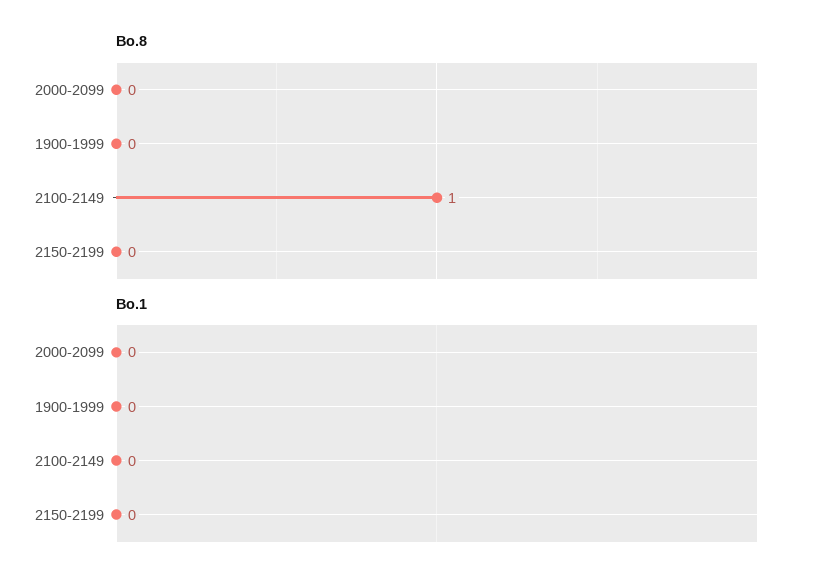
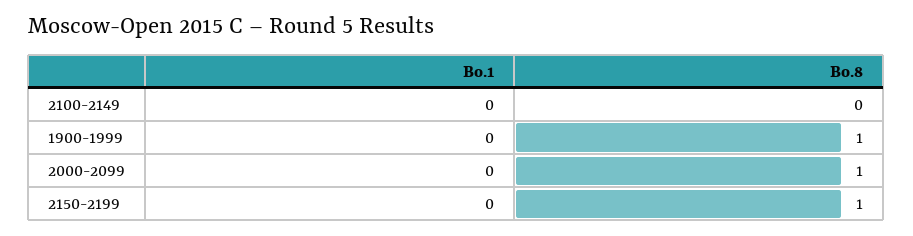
  {
    "Bo.8": {
-     "2000-2099": 0,
+     "2000-2099": 1,
-     "1900-1999": 0,
+     "1900-1999": 1,
-     "2100-2149": 1,
+     "2100-2149": 0,
-     "2150-2199": 0
+     "2150-2199": 1
    },
    "Bo.1": {
      "2000-2099": 0,
      "1900-1999": 0,
      "2100-2149": 0,
      "2150-2199": 0
    }
  }

